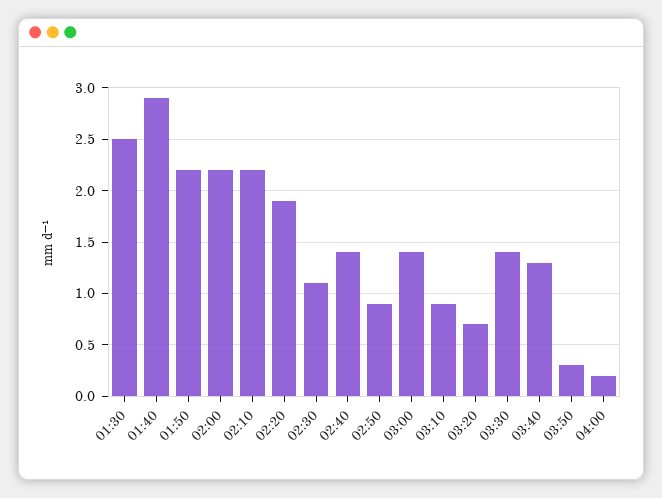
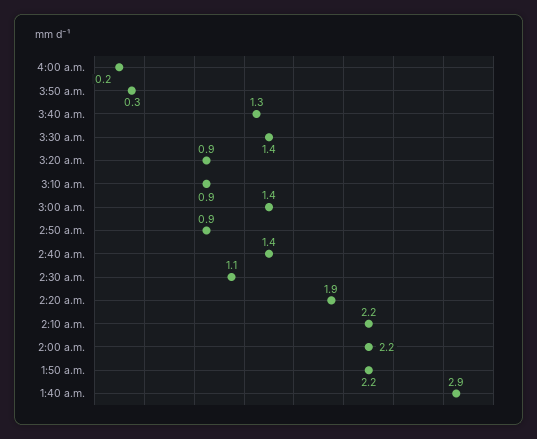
  {
-   "01:30": 2.5,
    "01:40": 2.9,
    "01:50": 2.2,
    "02:00": 2.2,
    "02:10": 2.2,
    "02:20": 1.9,
    "02:30": 1.1,
    "02:40": 1.4,
    "02:50": 0.9,
    "03:00": 1.4,
    "03:10": 0.9,
-   "03:20": 0.7,
+   "03:20": 0.9,
    "03:30": 1.4,
    "03:40": 1.3,
    "03:50": 0.3,
    "04:00": 0.2
  }

